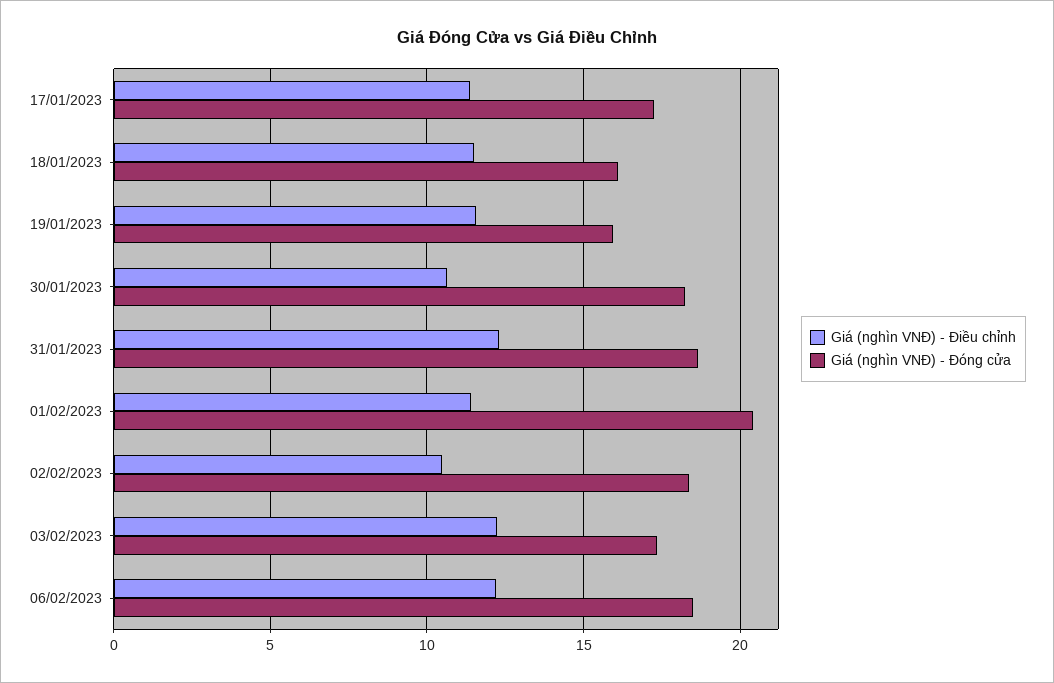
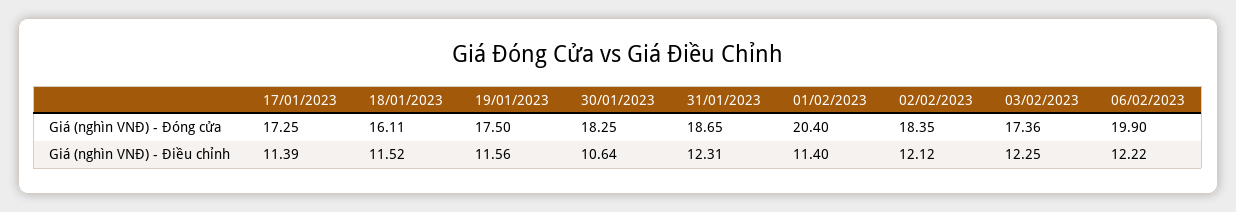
  {
    "Giá (nghìn VNĐ) - Điều chỉnh": {
      "17/01/2023": 11.39,
      "18/01/2023": 11.52,
      "19/01/2023": 11.56,
      "30/01/2023": 10.64,
      "31/01/2023": 12.31,
      "01/02/2023": 11.4,
-     "02/02/2023": 10.5,
+     "02/02/2023": 12.12,
      "03/02/2023": 12.25,
      "06/02/2023": 12.22
    },
    "Giá (nghìn VNĐ) - Đóng cửa": {
      "17/01/2023": 17.25,
      "18/01/2023": 16.11,
-     "19/01/2023": 16,
+     "19/01/2023": 17.5,
      "30/01/2023": 18.25,
      "31/01/2023": 18.65,
      "01/02/2023": 20.4,
      "02/02/2023": 18.35,
      "03/02/2023": 17.36,
-     "06/02/2023": 18.5
+     "06/02/2023": 19.9
    }
  }

